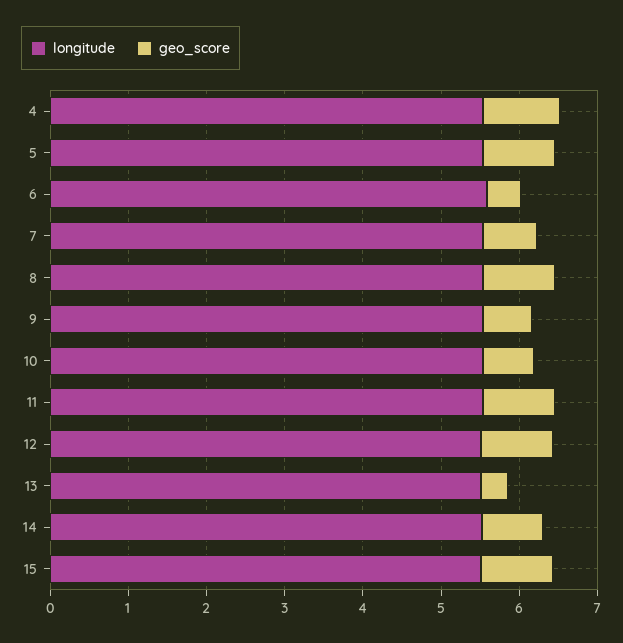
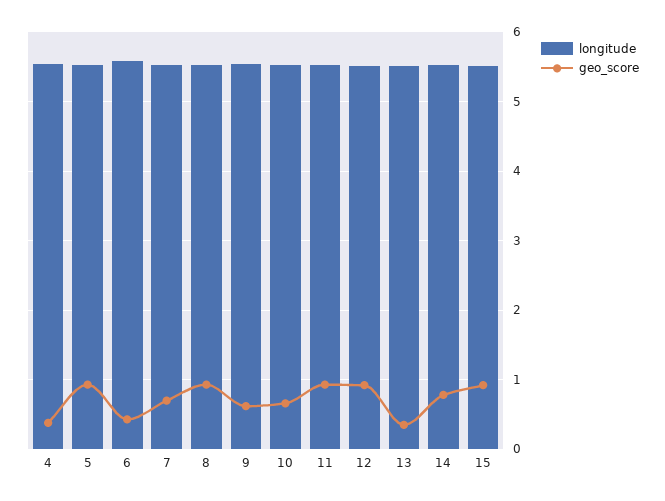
  {
    "longitude": {
      "4": 5.5,
      "5": 5.5,
      "6": 5.6,
      "7": 5.5,
      "8": 5.5,
      "9": 5.5,
      "10": 5.5,
      "11": 5.5,
      "12": 5.5,
      "13": 5.5,
      "14": 5.5,
      "15": 5.5
    },
    "geo_score": {
-     "4": 1,
+     "4": 0.4,
      "5": 0.9,
      "6": 0.4,
      "7": 0.7,
      "8": 0.9,
      "9": 0.6,
      "10": 0.7,
      "11": 0.9,
      "12": 0.9,
      "13": 0.4,
      "14": 0.8,
      "15": 0.9
    }
  }

